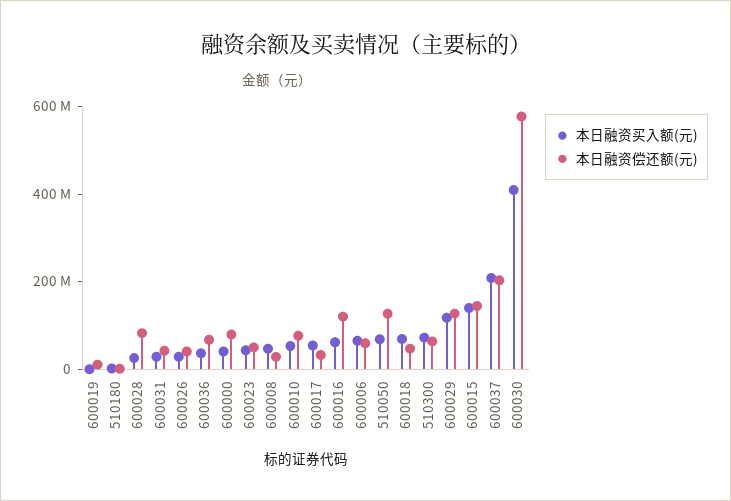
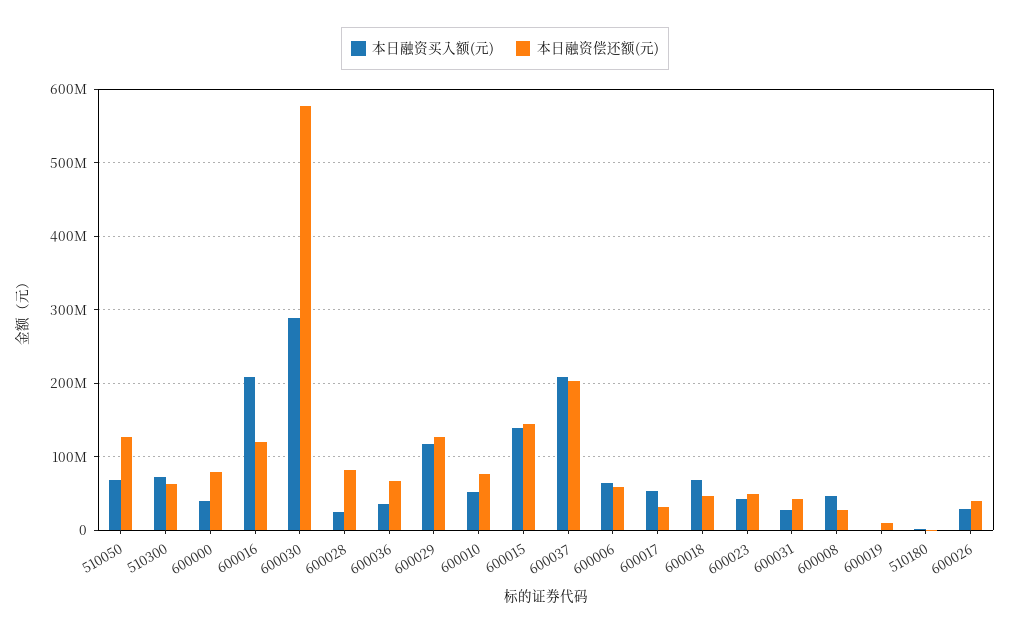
  {
    "本日融资买入额(元)": {
      "600019": 0,
      "510180": 0,
      "600028": 30000000,
      "600031": 30000000,
      "600026": 30000000,
      "600036": 40000000,
      "600000": 40000000,
      "600023": 40000000,
      "600008": 50000000,
      "600010": 50000000,
      "600017": 50000000,
-     "600016": 50000000,
+     "600016": 210000000,
      "600006": 60000000,
      "510050": 70000000,
      "600018": 70000000,
      "510300": 70000000,
      "600029": 120000000,
      "600015": 140000000,
      "600037": 210000000,
-     "600030": 400000000
+     "600030": 290000000
    },
    "本日融资偿还额(元)": {
      "600019": 10000000,
      "510180": 0,
      "600028": 80000000,
      "600031": 40000000,
      "600026": 40000000,
      "600036": 70000000,
      "600000": 80000000,
      "600023": 50000000,
      "600008": 30000000,
      "600010": 80000000,
      "600017": 30000000,
      "600016": 120000000,
      "600006": 60000000,
      "510050": 130000000,
      "600018": 50000000,
      "510300": 60000000,
      "600029": 130000000,
      "600015": 140000000,
      "600037": 200000000,
      "600030": 580000000
    }
  }

